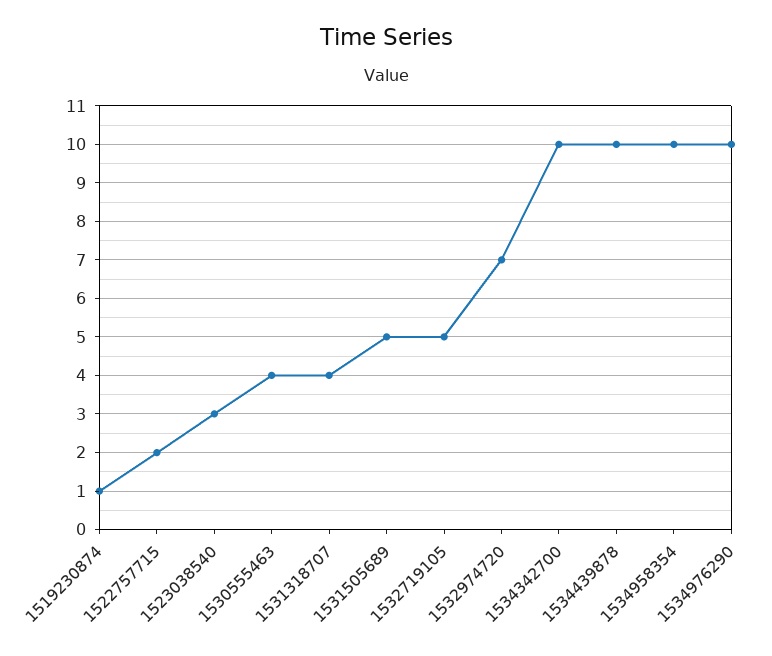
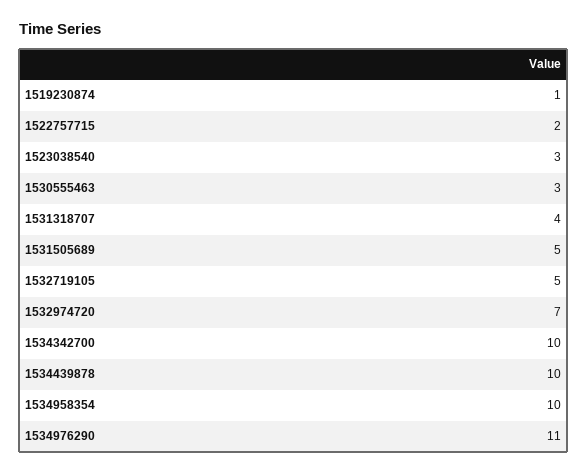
  {
    "1519230874": 1,
    "1522757715": 2,
    "1523038540": 3,
-   "1530555463": 4,
+   "1530555463": 3,
    "1531318707": 4,
    "1531505689": 5,
    "1532719105": 5,
    "1532974720": 7,
    "1534342700": 10,
    "1534439878": 10,
    "1534958354": 10,
-   "1534976290": 10
+   "1534976290": 11
  }

